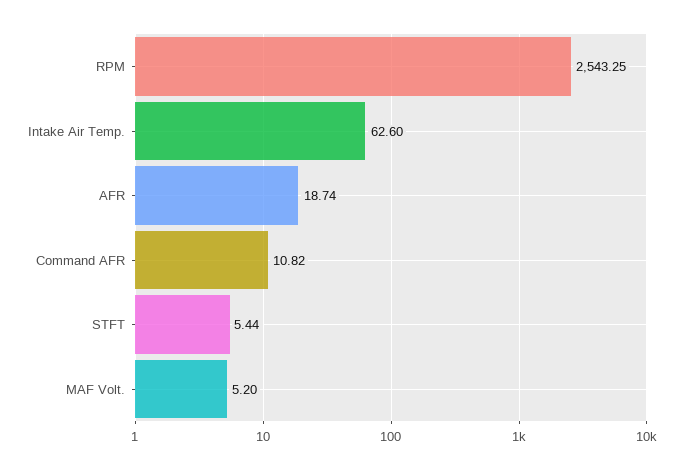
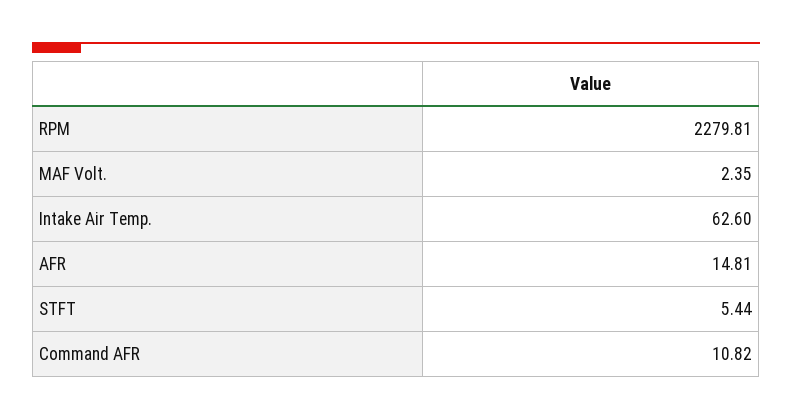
  {
-   "RPM": 2543.25,
+   "RPM": 2279.81,
    "Intake Air Temp.": 62.6,
-   "AFR": 18.74,
+   "AFR": 14.81,
    "Command AFR": 10.82,
    "STFT": 5.44,
-   "MAF Volt.": 5.2
+   "MAF Volt.": 2.35
  }

